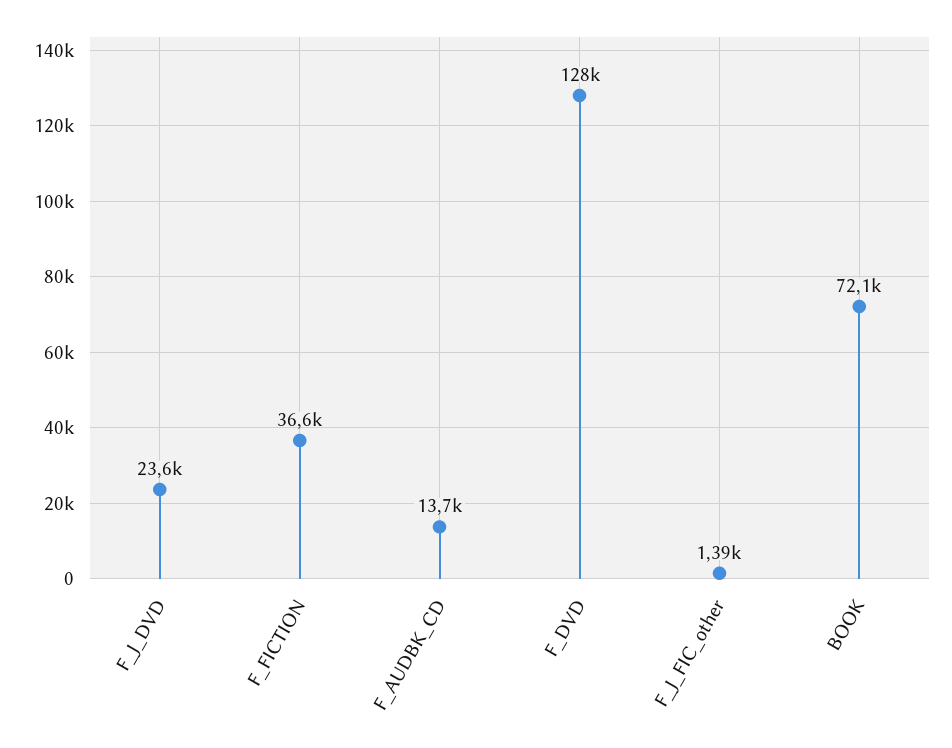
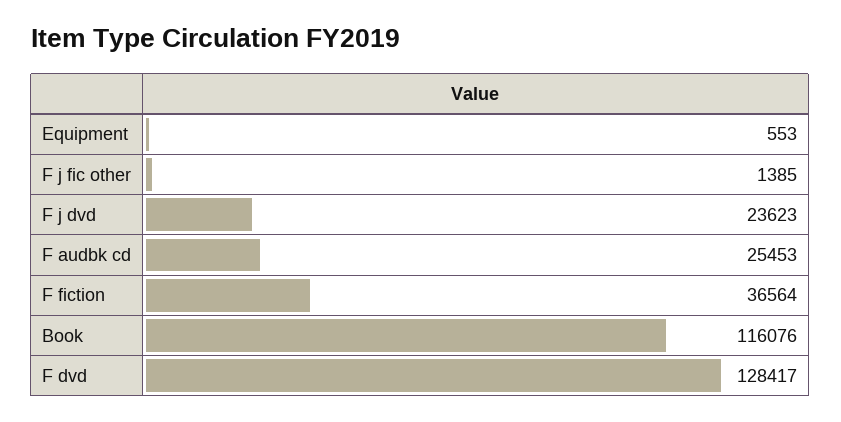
  {
    "F_J_DVD": 23623,
    "F_FICTION": 36564,
-   "F_AUDBK_CD": 13700,
+   "F_AUDBK_CD": 25453,
    "F_DVD": 128417,
    "F_J_FIC_other": 1385,
-   "BOOK": 72100
+   "BOOK": 116076,
+   "Equipment": 553
  }

